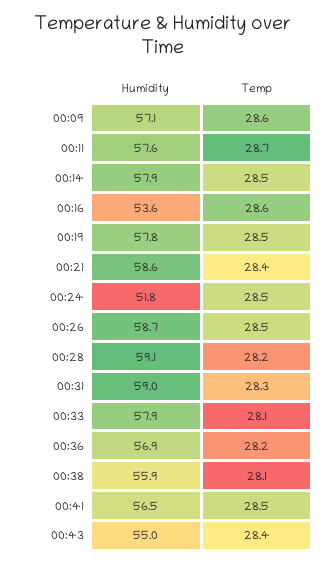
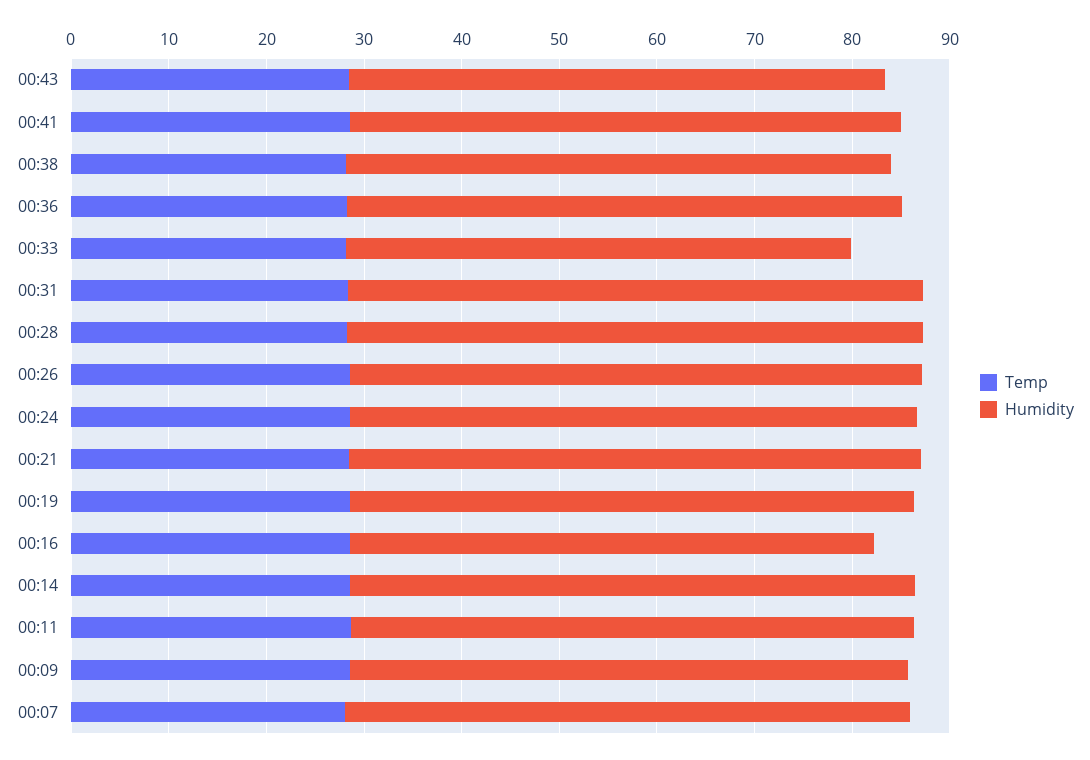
  {
    "Humidity": {
      "00:09": 57.1,
      "00:11": 57.6,
      "00:14": 57.9,
      "00:16": 53.6,
      "00:19": 57.8,
      "00:21": 58.6,
-     "00:24": 51.8,
+     "00:24": 58,
      "00:26": 58.7,
      "00:28": 59.1,
      "00:31": 59,
-     "00:33": 57.9,
+     "00:33": 52,
      "00:36": 56.9,
      "00:38": 55.9,
      "00:41": 56.5,
-     "00:43": 55
+     "00:43": 55,
+     "00:07": 58
    },
    "Temp": {
      "00:09": 28.6,
      "00:11": 28.7,
      "00:14": 28.5,
      "00:16": 28.6,
      "00:19": 28.5,
      "00:21": 28.4,
      "00:24": 28.5,
      "00:26": 28.5,
      "00:28": 28.2,
      "00:31": 28.3,
      "00:33": 28.1,
      "00:36": 28.2,
      "00:38": 28.1,
      "00:41": 28.5,
-     "00:43": 28.4
+     "00:43": 28.4,
+     "00:07": 28
    }
  }

